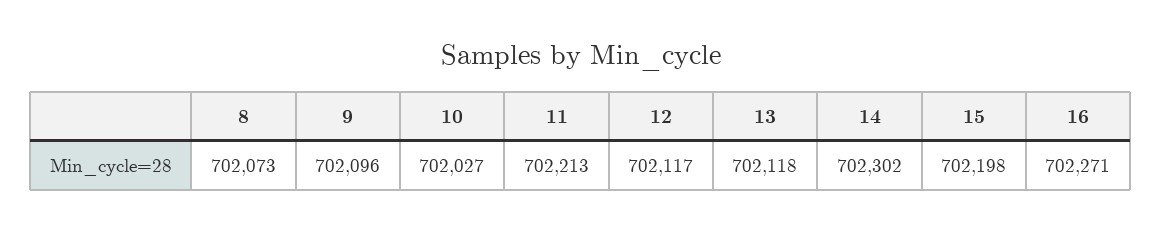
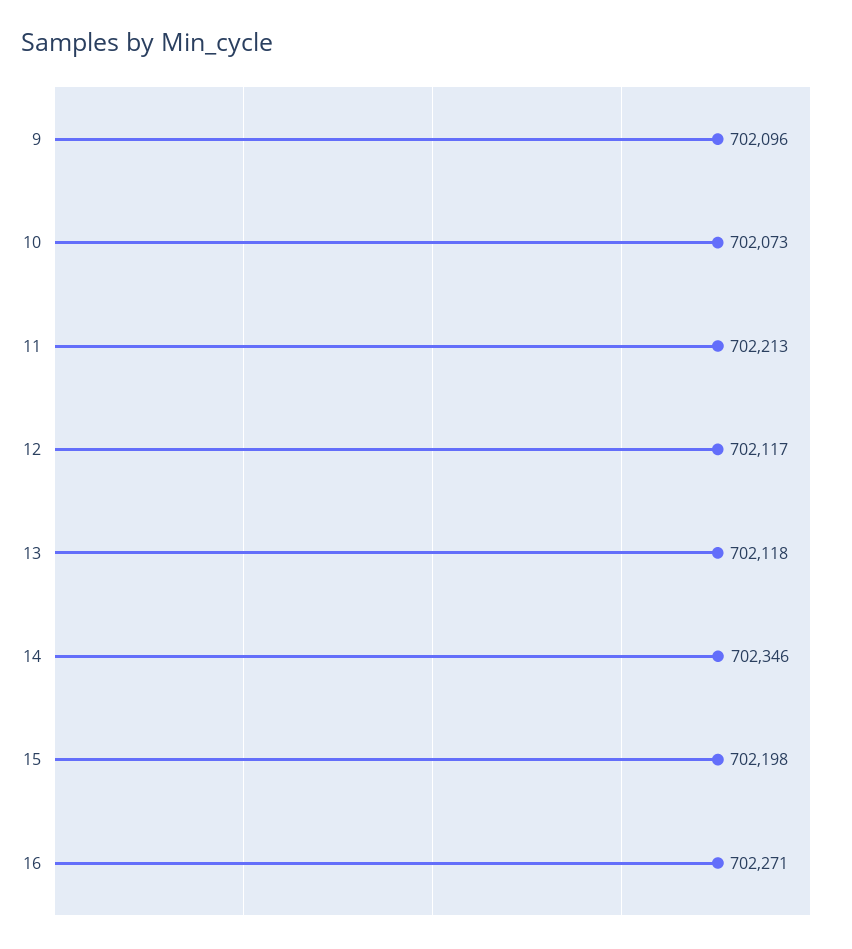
  {
-   "8": 702073,
    "9": 702096,
-   "10": 702027,
+   "10": 702073,
    "11": 702213,
    "12": 702117,
    "13": 702118,
-   "14": 702302,
+   "14": 702346,
    "15": 702198,
    "16": 702271
  }

